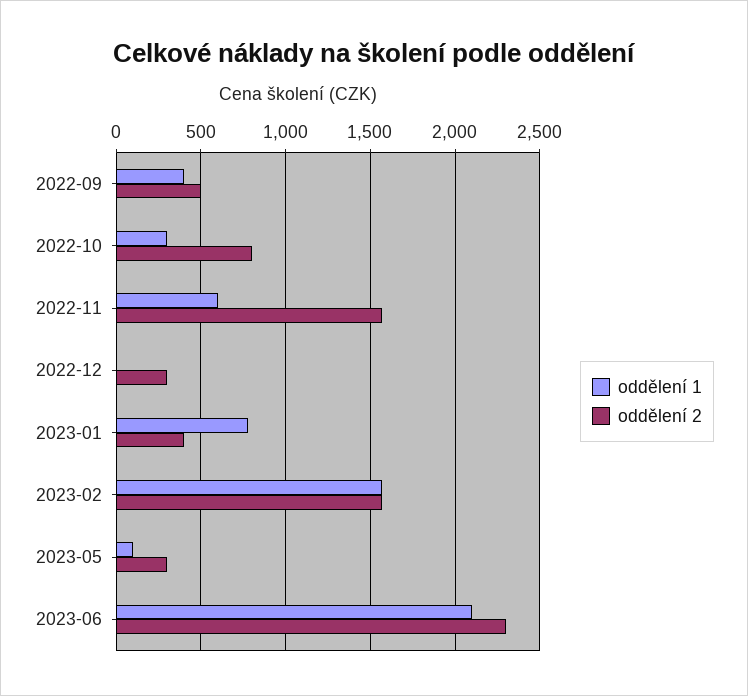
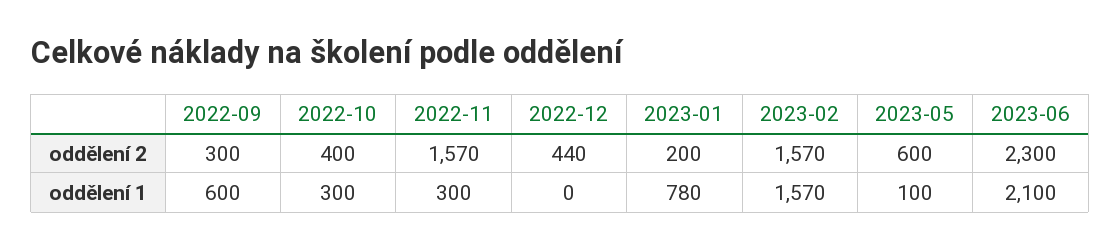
  {
    "oddělení 1": {
-     "2022-09": 400,
+     "2022-09": 600,
      "2022-10": 300,
-     "2022-11": 600,
+     "2022-11": 300,
      "2022-12": 0,
      "2023-01": 780,
      "2023-02": 1570,
      "2023-05": 100,
      "2023-06": 2100
    },
    "oddělení 2": {
-     "2022-09": 500,
+     "2022-09": 300,
-     "2022-10": 800,
+     "2022-10": 400,
      "2022-11": 1570,
-     "2022-12": 300,
+     "2022-12": 440,
-     "2023-01": 400,
+     "2023-01": 200,
      "2023-02": 1570,
-     "2023-05": 300,
+     "2023-05": 600,
      "2023-06": 2300
    }
  }

